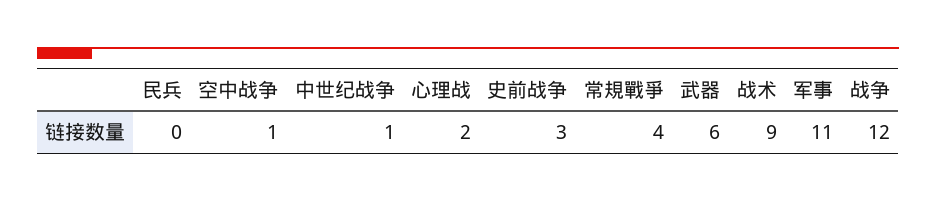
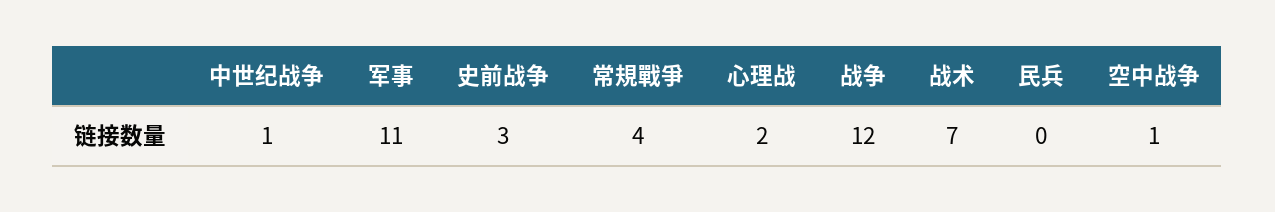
  {
    "民兵": 0,
    "空中战争": 1,
    "中世纪战争": 1,
    "心理战": 2,
    "史前战争": 3,
    "常規戰爭": 4,
-   "武器": 6,
-   "战术": 9,
+   "战术": 7,
    "军事": 11,
    "战争": 12
  }

